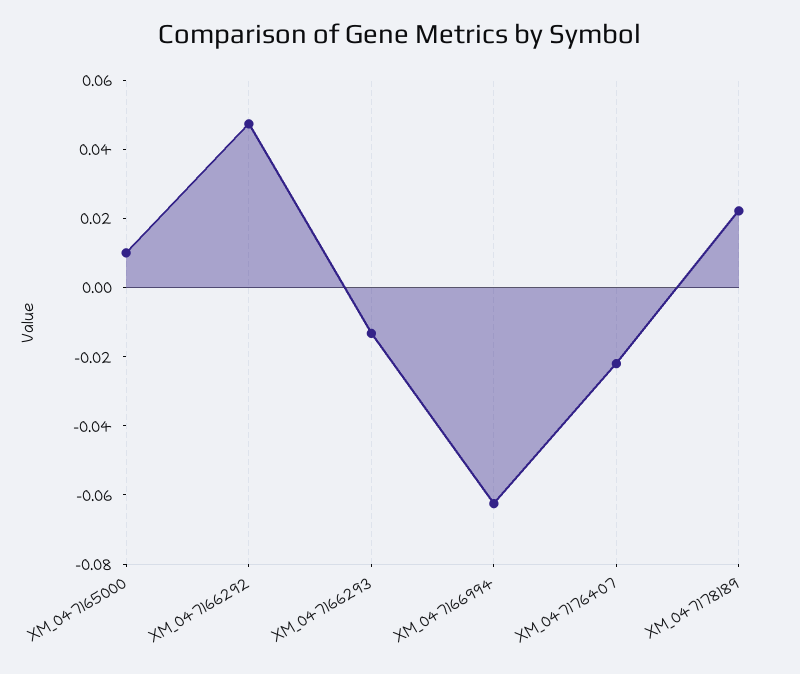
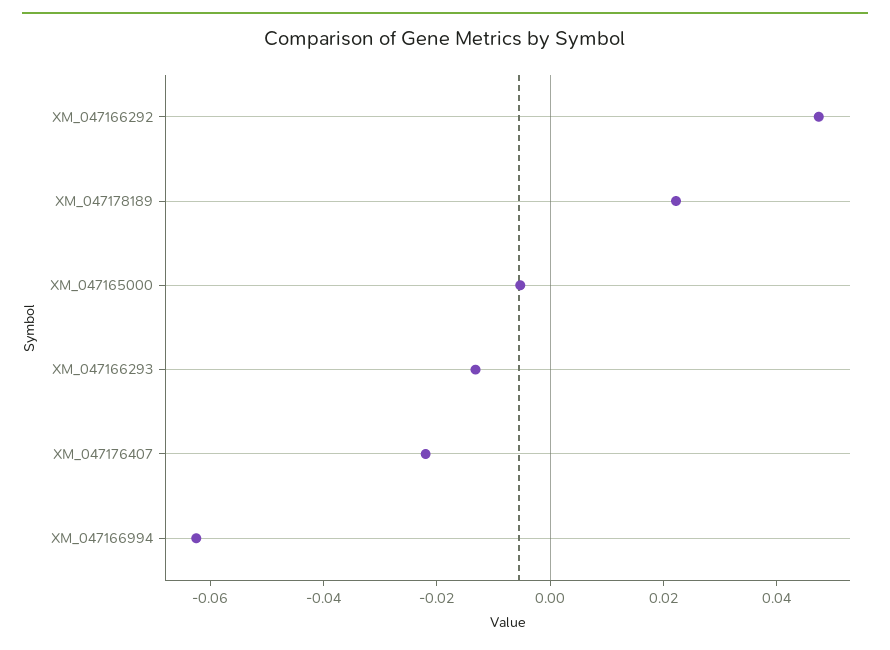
  {
-   "XM_047165000": 0.01,
+   "XM_047165000": -0.005,
    "XM_047166292": 0.045,
    "XM_047166293": -0.015,
    "XM_047166994": -0.065,
    "XM_047176407": -0.02,
    "XM_047178189": 0.02
  }

